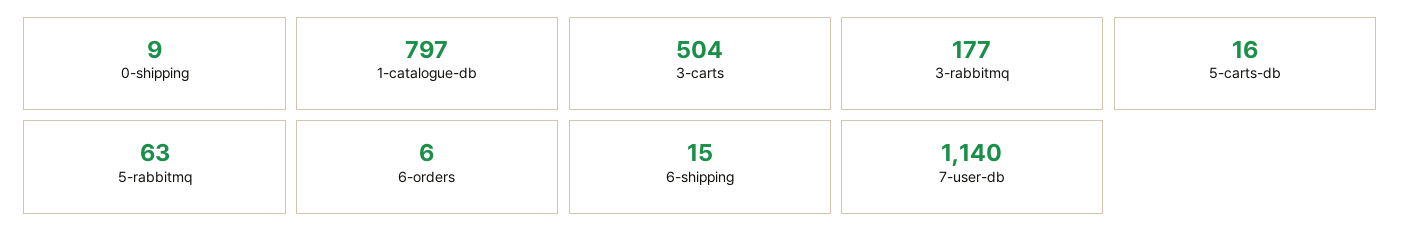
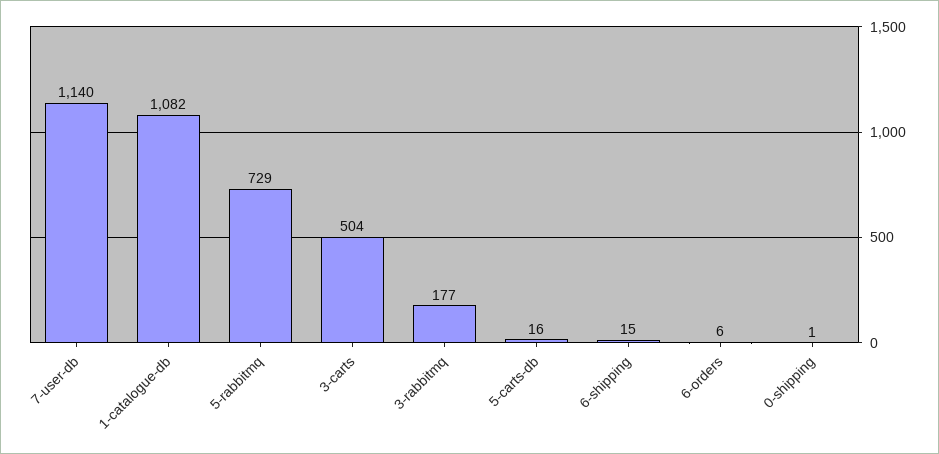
  {
-   "0-shipping": 9,
+   "0-shipping": 1,
-   "1-catalogue-db": 797,
+   "1-catalogue-db": 1082,
    "3-carts": 504,
    "3-rabbitmq": 177,
    "5-carts-db": 16,
-   "5-rabbitmq": 63,
+   "5-rabbitmq": 729,
    "6-orders": 6,
    "6-shipping": 15,
    "7-user-db": 1140
  }

